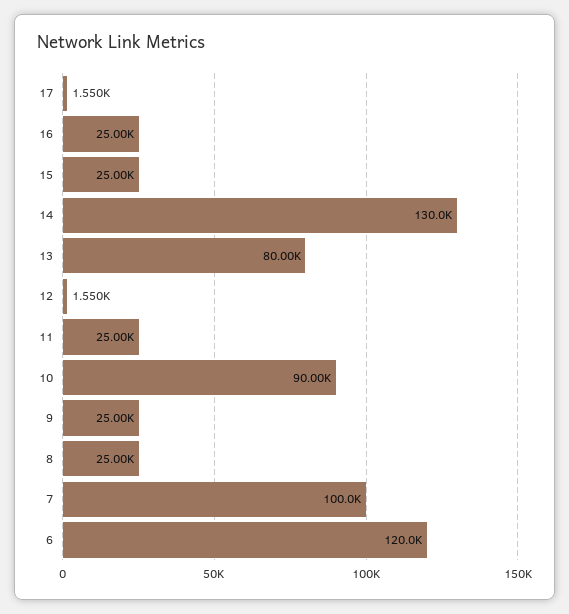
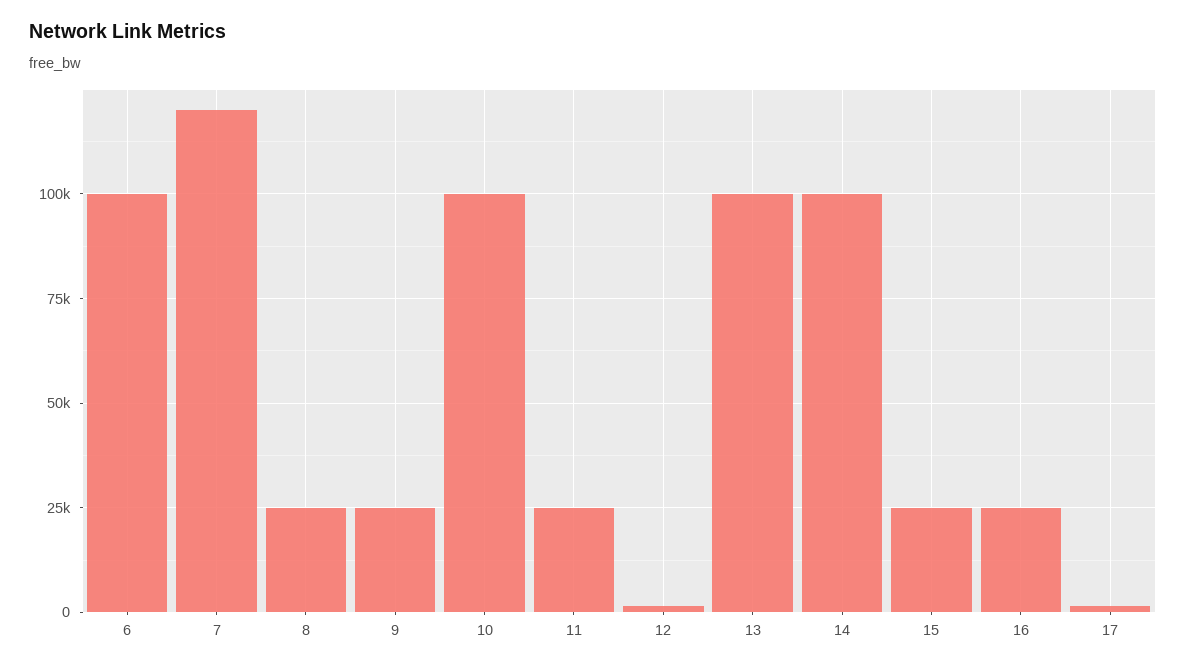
  {
    "17": 1550,
    "16": 25000,
    "15": 25000,
-   "14": 130000,
+   "14": 100000,
-   "13": 80000,
+   "13": 100000,
    "12": 1550,
    "11": 25000,
-   "10": 90000,
+   "10": 100000,
    "9": 25000,
    "8": 25000,
-   "7": 100000,
+   "7": 120000,
-   "6": 120000
+   "6": 100000
  }

